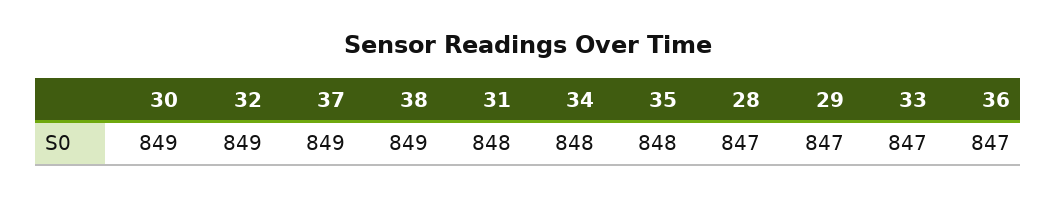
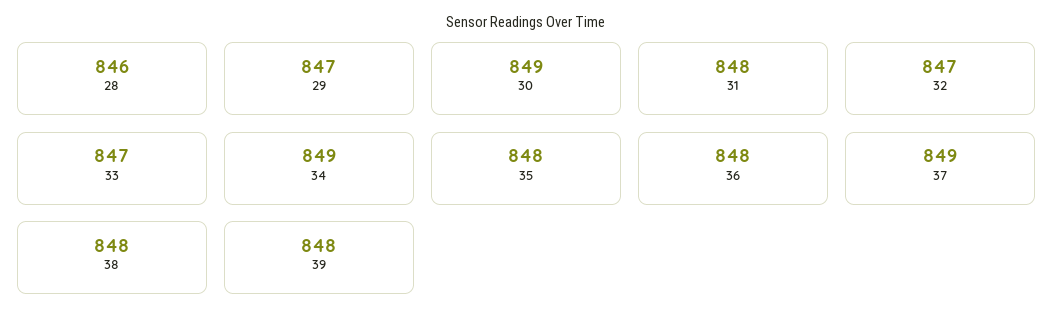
  {
    "30": 849,
-   "32": 849,
+   "32": 847,
    "37": 849,
-   "38": 849,
+   "38": 848,
    "31": 848,
-   "34": 848,
+   "34": 849,
    "35": 848,
-   "28": 847,
+   "28": 846,
    "29": 847,
    "33": 847,
-   "36": 847
+   "36": 848,
+   "39": 848
  }

